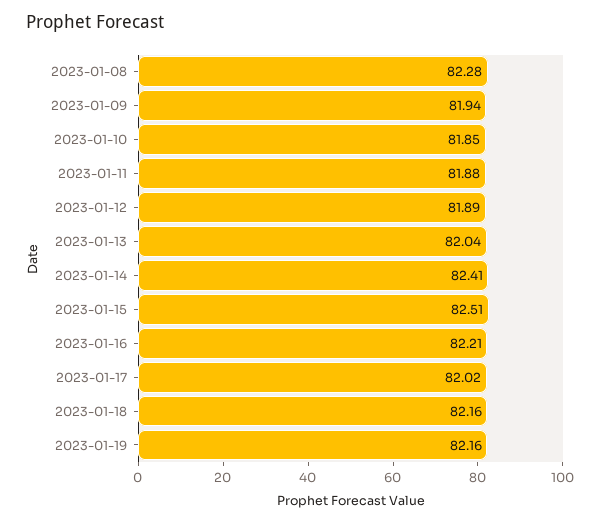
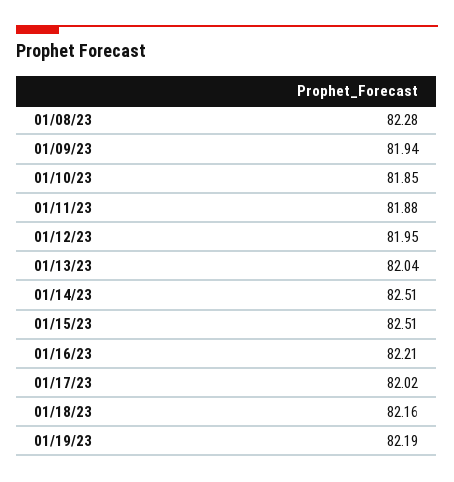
  {
    "2023-01-08": 82.28,
    "2023-01-09": 81.94,
    "2023-01-10": 81.85,
    "2023-01-11": 81.88,
-   "2023-01-12": 81.89,
+   "2023-01-12": 81.95,
    "2023-01-13": 82.04,
-   "2023-01-14": 82.41,
+   "2023-01-14": 82.51,
    "2023-01-15": 82.51,
    "2023-01-16": 82.21,
    "2023-01-17": 82.02,
    "2023-01-18": 82.16,
-   "2023-01-19": 82.16
+   "2023-01-19": 82.19
  }

